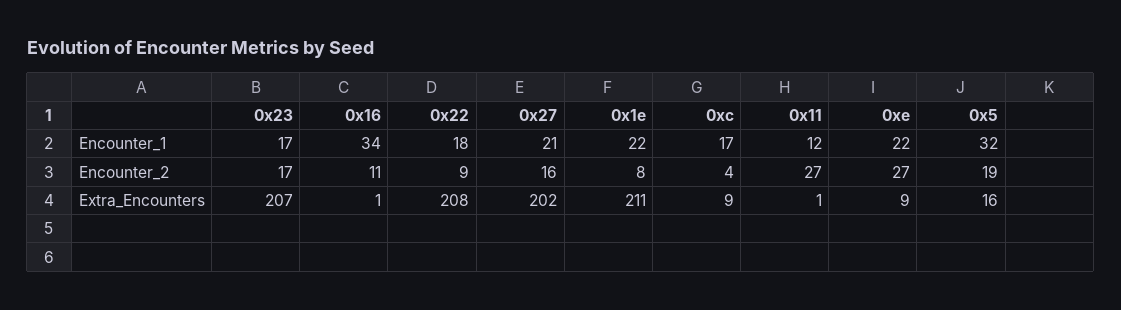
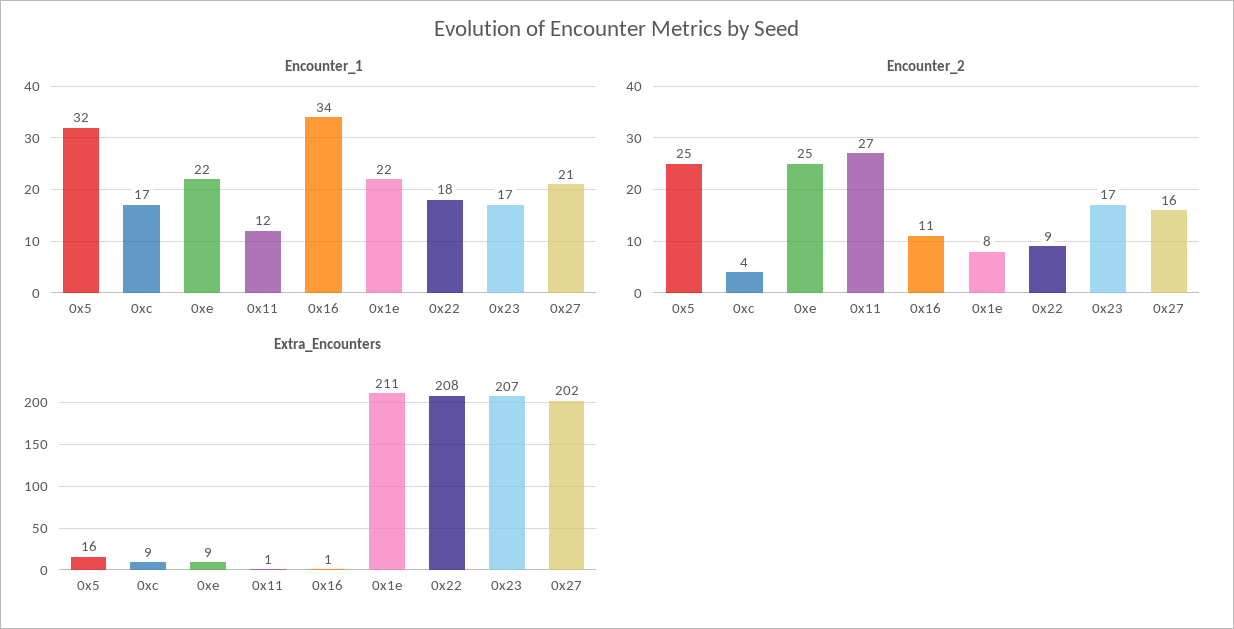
  {
    "Encounter_1": {
      "0x23": 17,
      "0x16": 34,
      "0x22": 18,
      "0x27": 21,
      "0x1e": 22,
      "0xc": 17,
      "0x11": 12,
      "0xe": 22,
      "0x5": 32
    },
    "Encounter_2": {
      "0x23": 17,
      "0x16": 11,
      "0x22": 9,
      "0x27": 16,
      "0x1e": 8,
      "0xc": 4,
      "0x11": 27,
-     "0xe": 27,
+     "0xe": 25,
-     "0x5": 19
+     "0x5": 25
    },
    "Extra_Encounters": {
      "0x23": 207,
      "0x16": 1,
      "0x22": 208,
      "0x27": 202,
      "0x1e": 211,
      "0xc": 9,
      "0x11": 1,
      "0xe": 9,
      "0x5": 16
    }
  }

